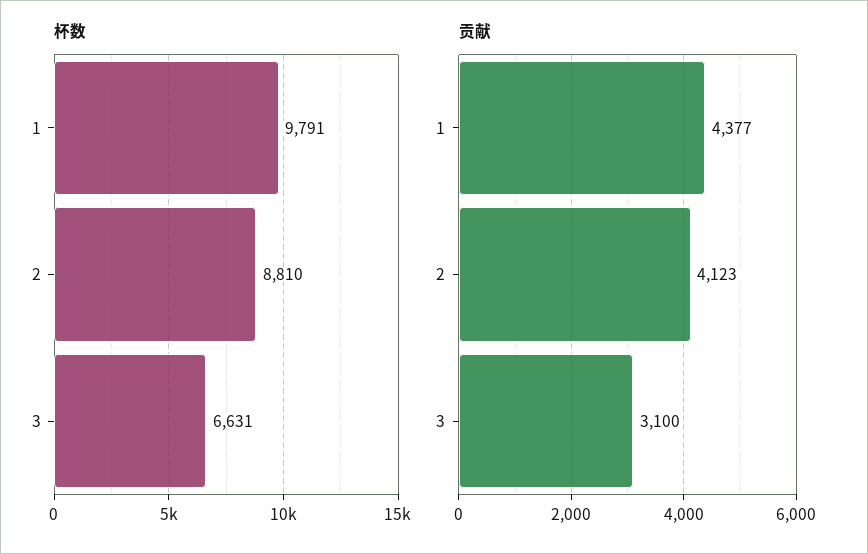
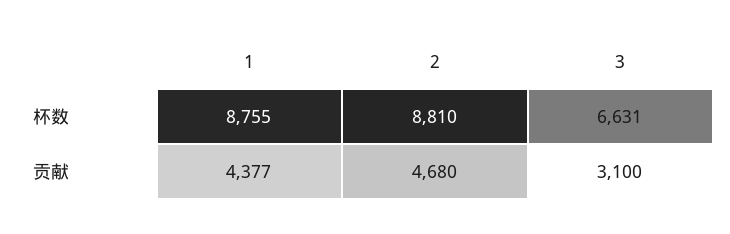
  {
    "杯数": {
-     "1": 9791,
+     "1": 8755,
      "2": 8810,
      "3": 6631
    },
    "贡献": {
      "1": 4377,
-     "2": 4123,
+     "2": 4680,
      "3": 3100
    }
  }

